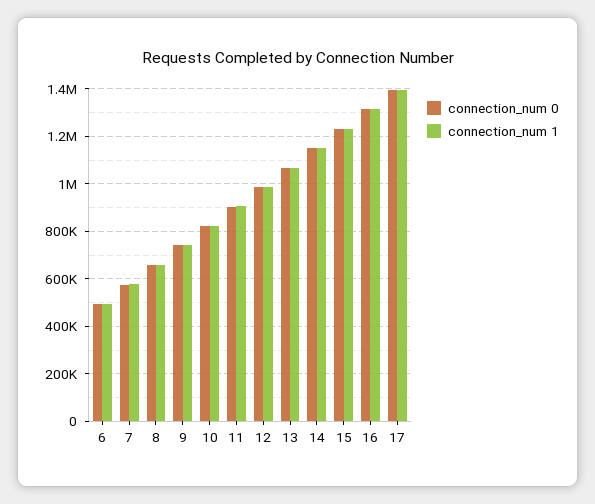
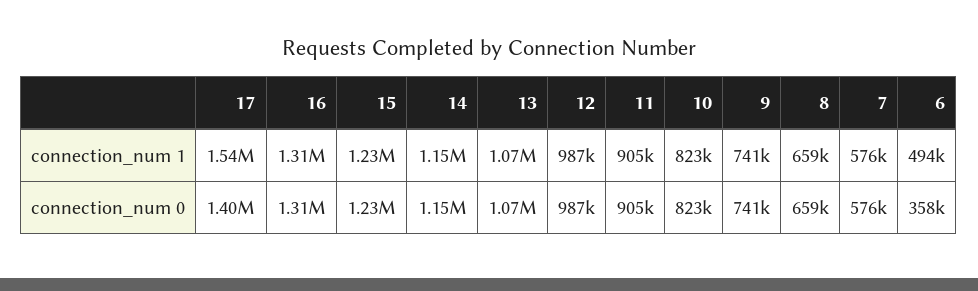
  {
    "connection_num 0": {
-     "6": 500000,
+     "6": 358000,
      "7": 576000,
      "8": 659000,
      "9": 741000,
      "10": 823000,
      "11": 905000,
      "12": 987000,
      "13": 1070000,
      "14": 1150000,
      "15": 1230000,
      "16": 1310000,
      "17": 1400000
    },
    "connection_num 1": {
      "6": 494000,
      "7": 576000,
      "8": 659000,
      "9": 741000,
      "10": 823000,
      "11": 905000,
      "12": 987000,
      "13": 1070000,
      "14": 1150000,
      "15": 1230000,
      "16": 1310000,
-     "17": 1400000
+     "17": 1540000
    }
  }

